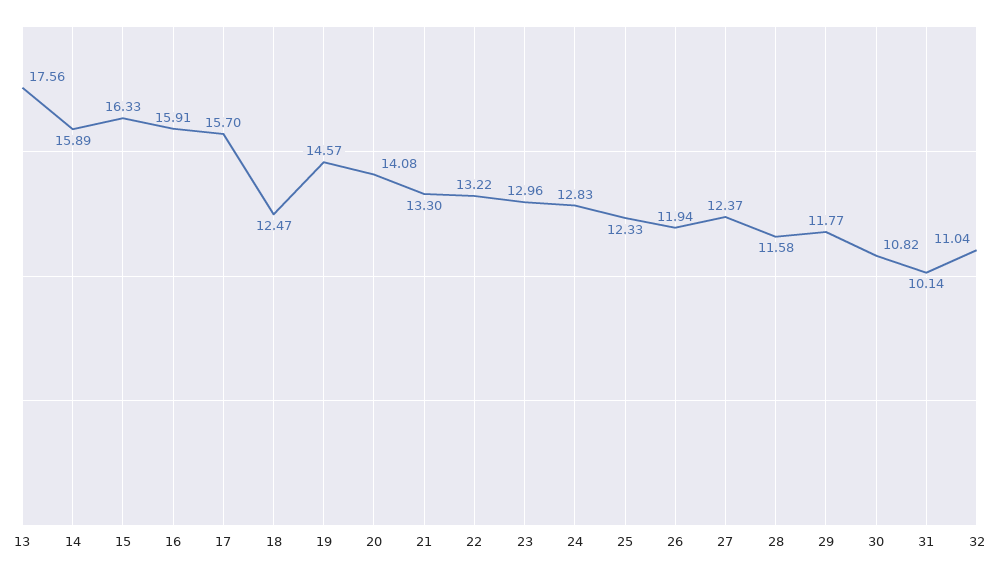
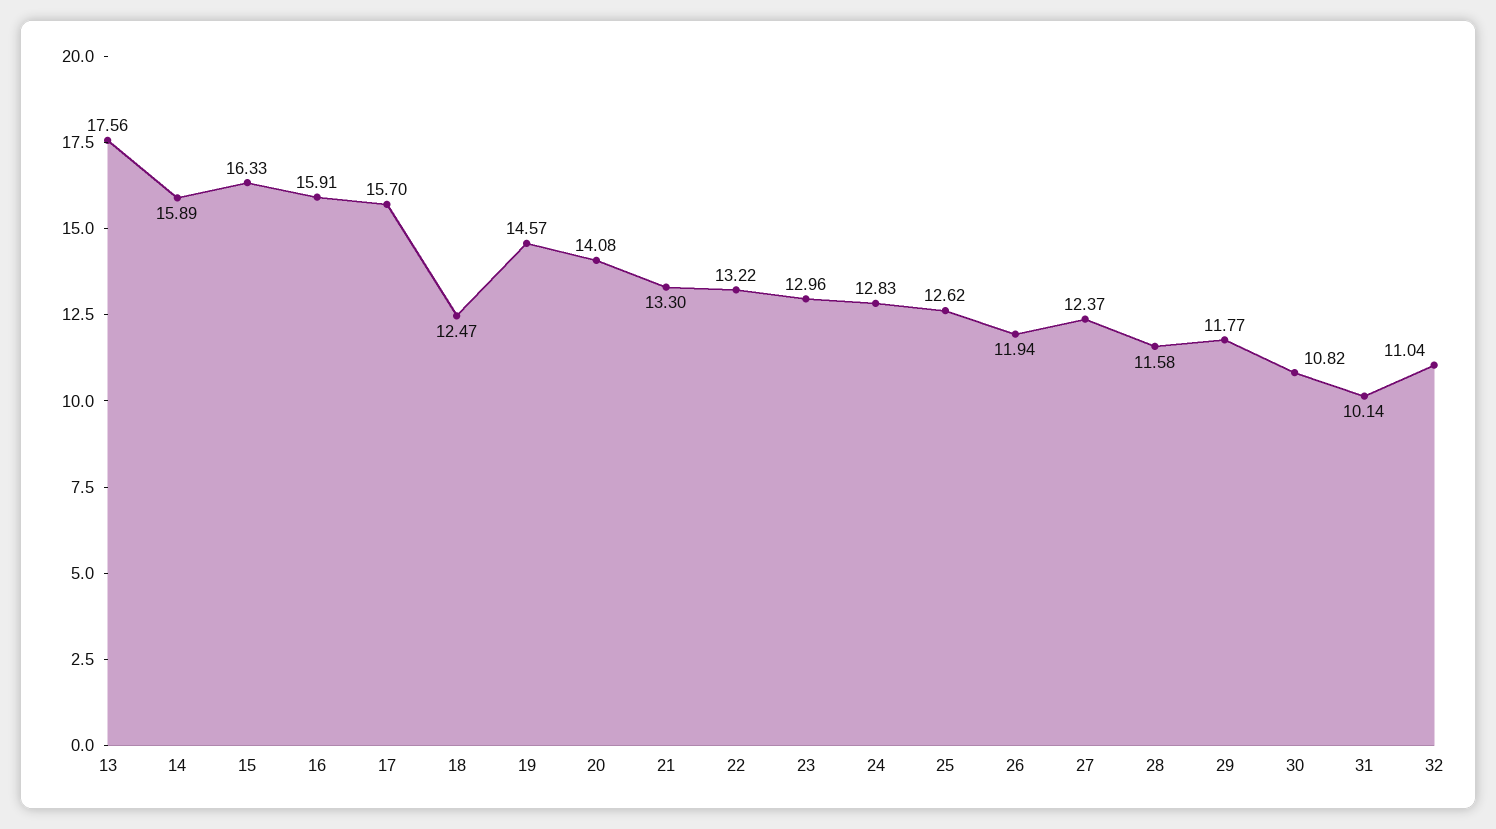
  {
    "13": 17.56,
    "14": 15.89,
    "15": 16.33,
    "16": 15.91,
    "17": 15.7,
    "18": 12.47,
    "19": 14.57,
    "20": 14.08,
    "21": 13.3,
    "22": 13.22,
    "23": 12.96,
    "24": 12.83,
-   "25": 12.33,
+   "25": 12.62,
    "26": 11.94,
    "27": 12.37,
    "28": 11.58,
    "29": 11.77,
    "30": 10.82,
    "31": 10.14,
    "32": 11.04
  }

